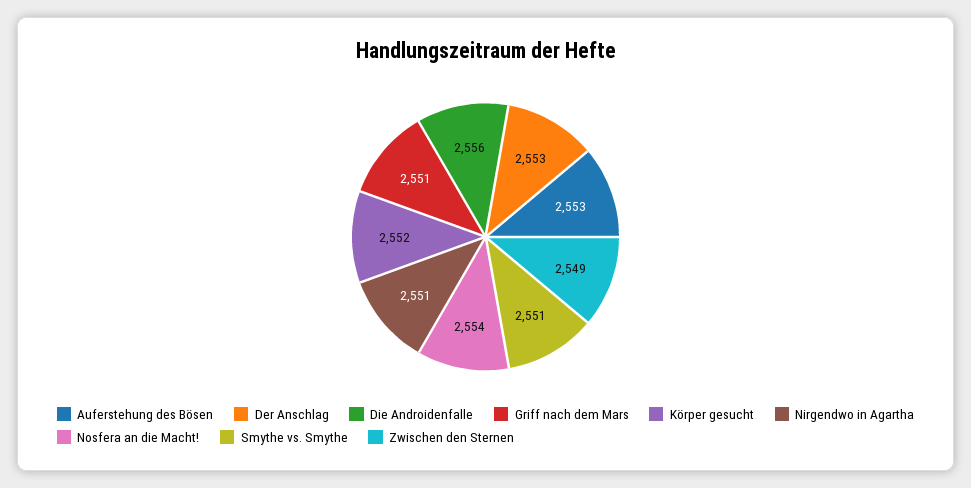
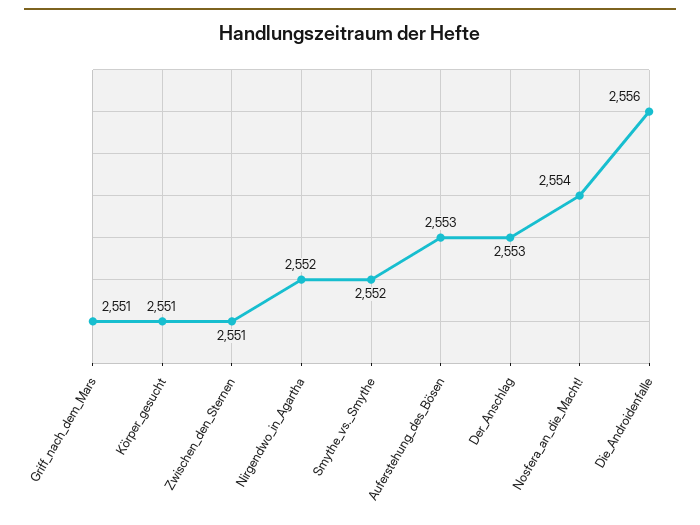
  {
    "Auferstehung des Bösen": 2553,
    "Der Anschlag": 2553,
    "Die Androidenfalle": 2556,
    "Griff nach dem Mars": 2551,
-   "Körper gesucht": 2552,
+   "Körper gesucht": 2551,
-   "Nirgendwo in Agartha": 2551,
+   "Nirgendwo in Agartha": 2552,
    "Nosfera an die Macht!": 2554,
-   "Smythe vs. Smythe": 2551,
+   "Smythe vs. Smythe": 2552,
-   "Zwischen den Sternen": 2549
+   "Zwischen den Sternen": 2551
  }

